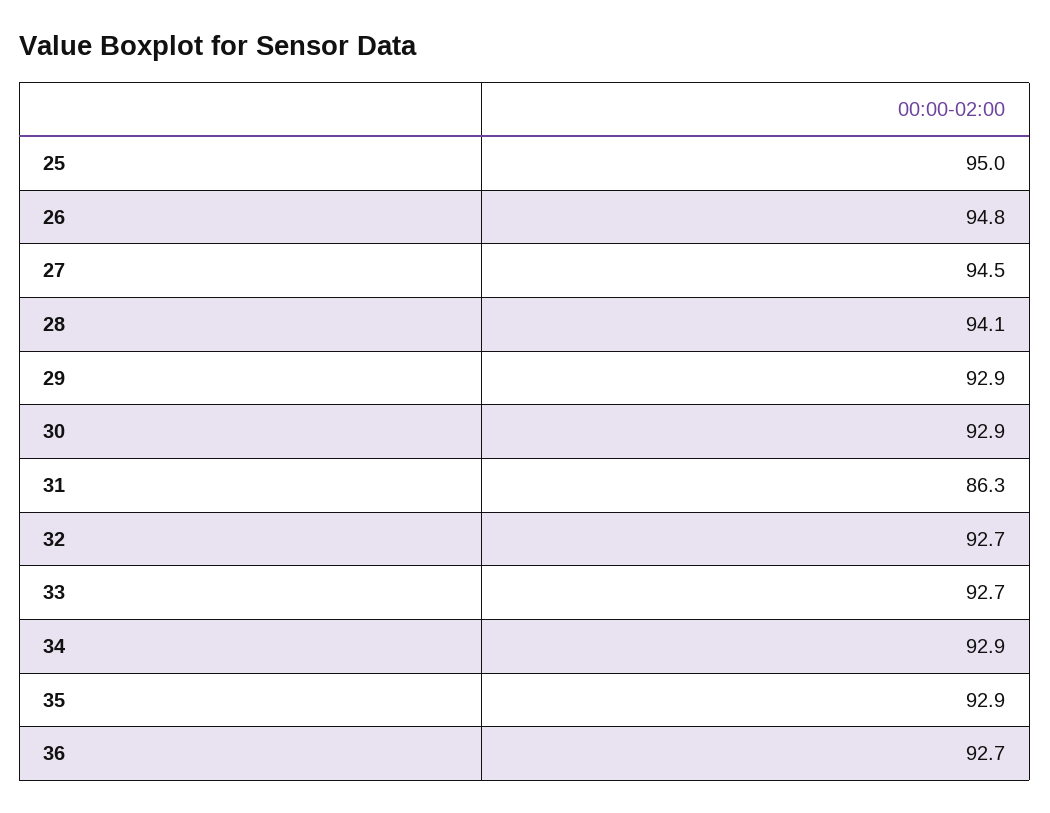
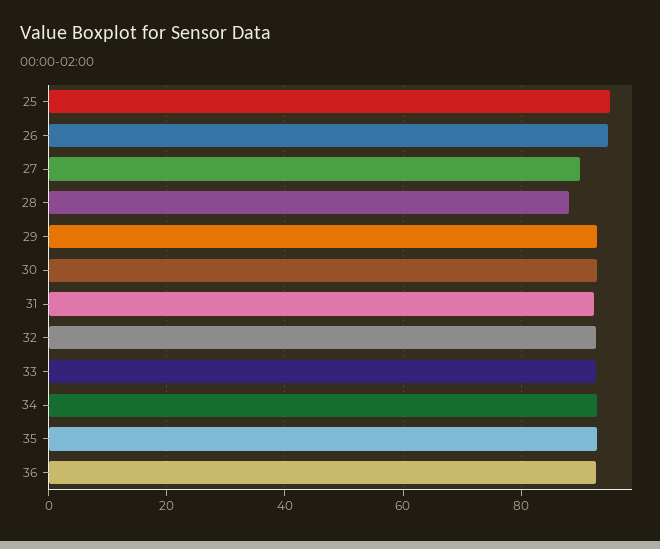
  {
    "25": 95,
    "26": 94.8,
-   "27": 94.5,
+   "27": 90,
-   "28": 94.1,
+   "28": 88,
    "29": 92.9,
    "30": 92.9,
-   "31": 86.3,
+   "31": 92,
    "32": 92.7,
    "33": 92.7,
    "34": 92.9,
    "35": 92.9,
    "36": 92.7
  }

